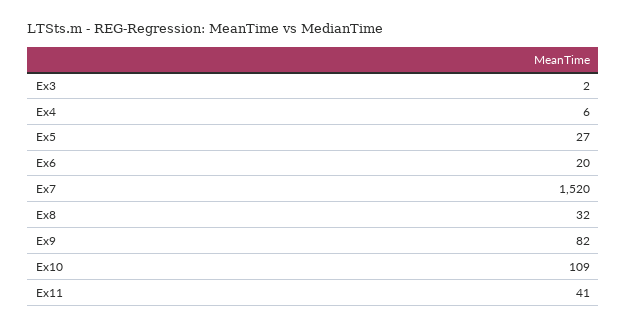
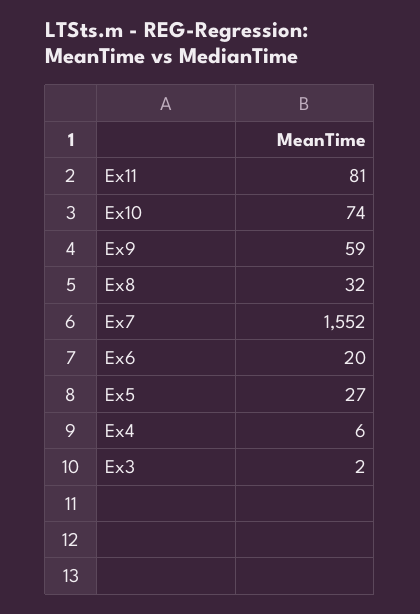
  {
    "Ex3": 2,
    "Ex4": 6,
    "Ex5": 27,
    "Ex6": 20,
-   "Ex7": 1520,
+   "Ex7": 1552,
    "Ex8": 32,
-   "Ex9": 82,
+   "Ex9": 59,
-   "Ex10": 109,
+   "Ex10": 74,
-   "Ex11": 41
+   "Ex11": 81
  }

